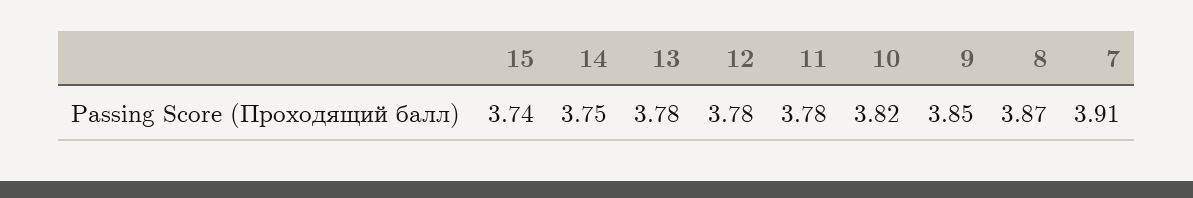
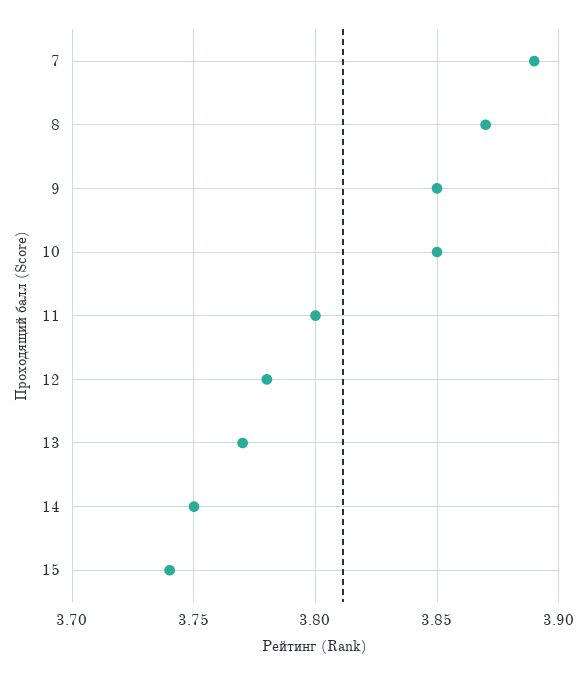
  {
    "15": 3.74,
    "14": 3.75,
-   "13": 3.78,
+   "13": 3.77,
    "12": 3.78,
-   "11": 3.78,
+   "11": 3.8,
-   "10": 3.82,
+   "10": 3.85,
    "9": 3.85,
    "8": 3.87,
-   "7": 3.91
+   "7": 3.89
  }

